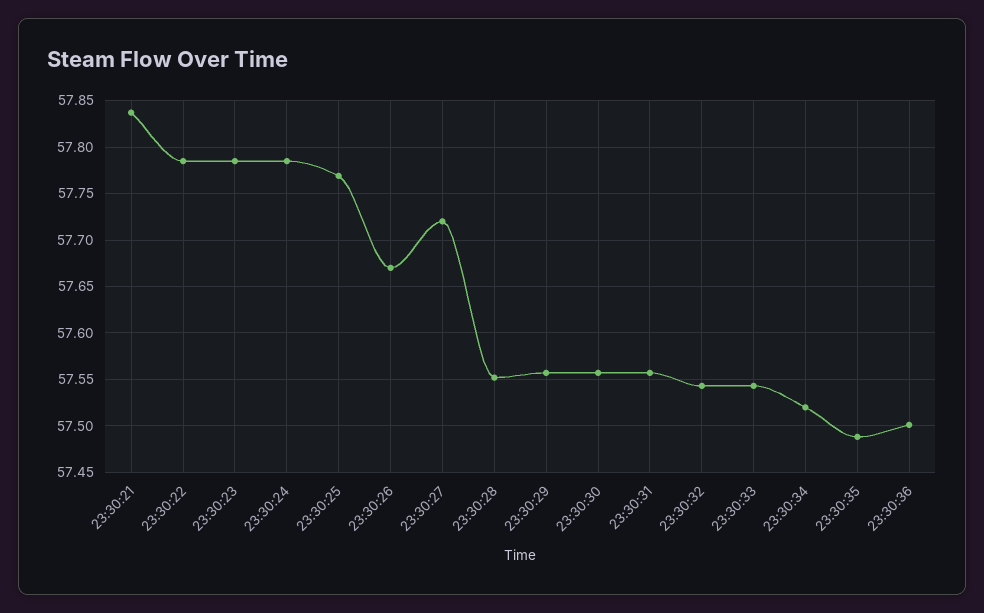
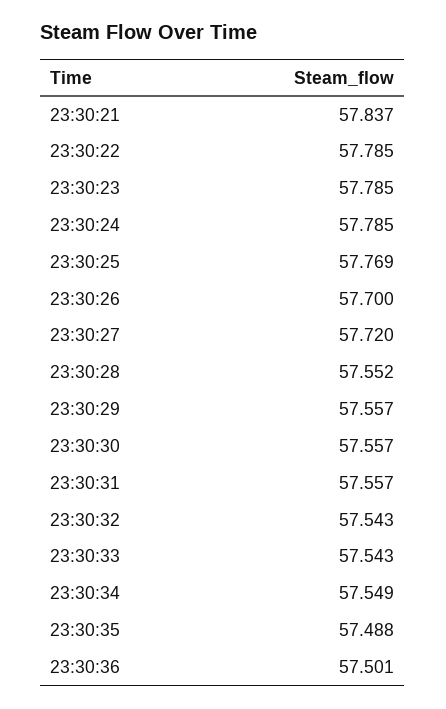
  {
    "23:30:21": 57.837,
    "23:30:22": 57.785,
    "23:30:23": 57.785,
    "23:30:24": 57.785,
    "23:30:25": 57.769,
-   "23:30:26": 57.67,
+   "23:30:26": 57.7,
    "23:30:27": 57.72,
    "23:30:28": 57.552,
    "23:30:29": 57.557,
    "23:30:30": 57.557,
    "23:30:31": 57.557,
    "23:30:32": 57.543,
    "23:30:33": 57.543,
-   "23:30:34": 57.52,
+   "23:30:34": 57.549,
    "23:30:35": 57.488,
    "23:30:36": 57.501
  }

